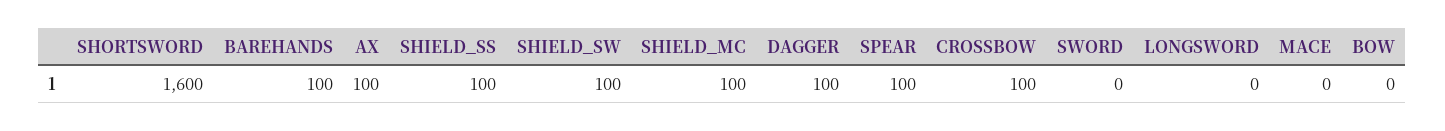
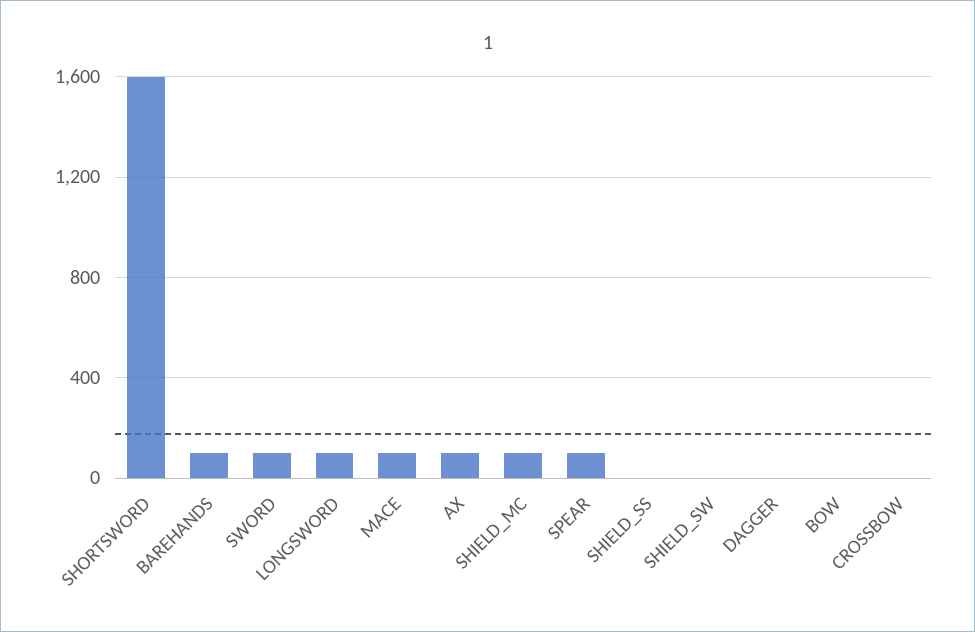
  {
    "SHORTSWORD": 1600,
    "BAREHANDS": 100,
    "AX": 100,
-   "SHIELD_SS": 100,
+   "SHIELD_SS": 0,
-   "SHIELD_SW": 100,
+   "SHIELD_SW": 0,
    "SHIELD_MC": 100,
-   "DAGGER": 100,
+   "DAGGER": 0,
    "SPEAR": 100,
-   "CROSSBOW": 100,
+   "CROSSBOW": 0,
-   "SWORD": 0,
+   "SWORD": 100,
-   "LONGSWORD": 0,
+   "LONGSWORD": 100,
-   "MACE": 0,
+   "MACE": 100,
    "BOW": 0
  }

